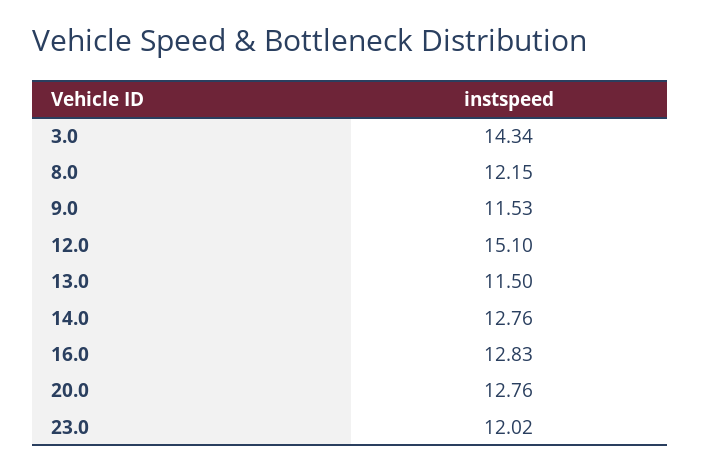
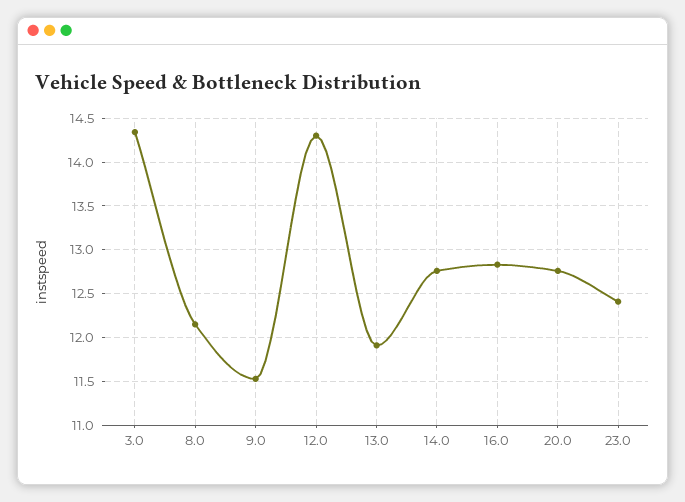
  {
    "3.0": 14.34,
    "8.0": 12.15,
    "9.0": 11.53,
-   "12.0": 15.1,
+   "12.0": 14.3,
-   "13.0": 11.5,
+   "13.0": 11.9,
    "14.0": 12.76,
    "16.0": 12.83,
    "20.0": 12.76,
-   "23.0": 12.02
+   "23.0": 12.4
  }

